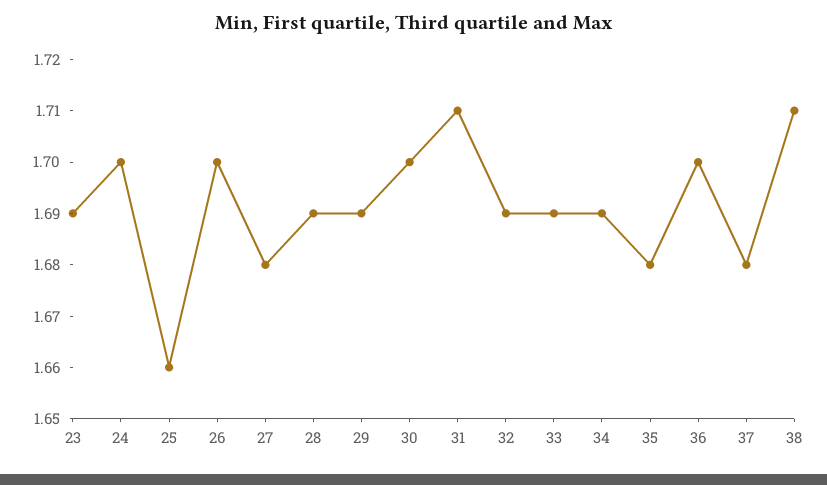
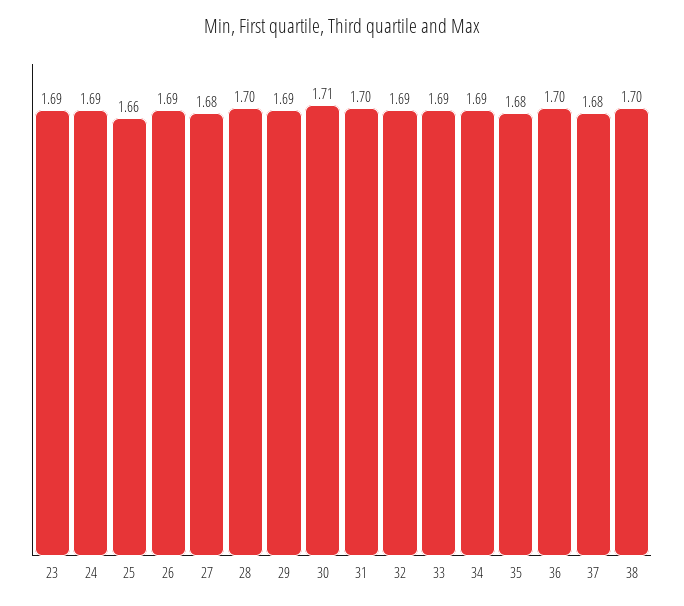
  {
    "23": 1.69,
-   "24": 1.7,
+   "24": 1.69,
    "25": 1.66,
-   "26": 1.7,
+   "26": 1.69,
    "27": 1.68,
-   "28": 1.69,
+   "28": 1.7,
    "29": 1.69,
-   "30": 1.7,
+   "30": 1.71,
-   "31": 1.71,
+   "31": 1.7,
    "32": 1.69,
    "33": 1.69,
    "34": 1.69,
    "35": 1.68,
    "36": 1.7,
    "37": 1.68,
-   "38": 1.71
+   "38": 1.7
  }

